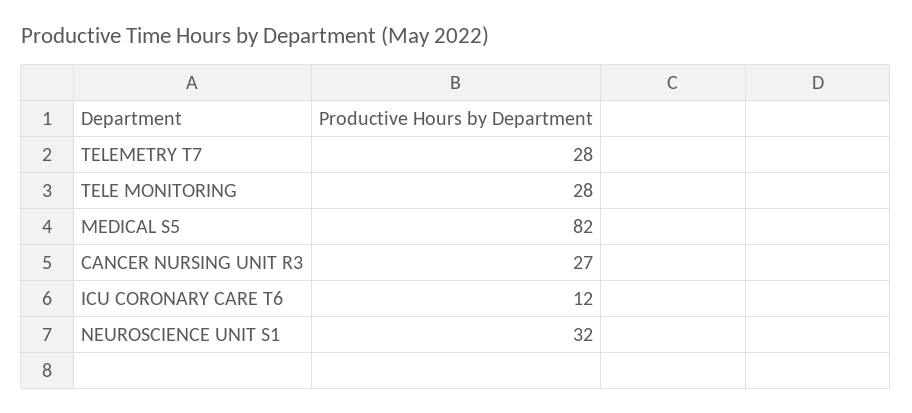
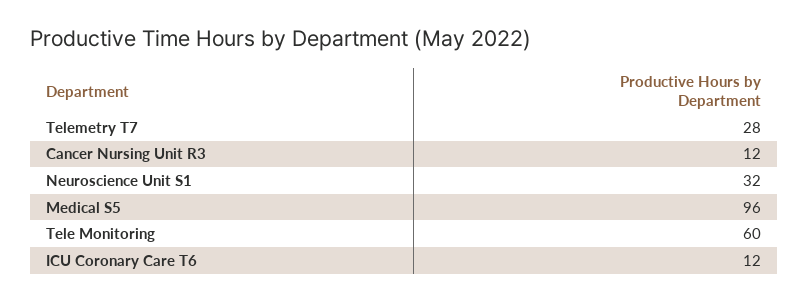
  {
    "TELEMETRY T7": 28,
-   "TELE MONITORING": 28,
+   "TELE MONITORING": 60,
-   "MEDICAL S5": 82,
+   "MEDICAL S5": 96,
-   "CANCER NURSING UNIT R3": 27,
+   "CANCER NURSING UNIT R3": 12,
    "ICU CORONARY CARE T6": 12,
    "NEUROSCIENCE UNIT S1": 32
  }

